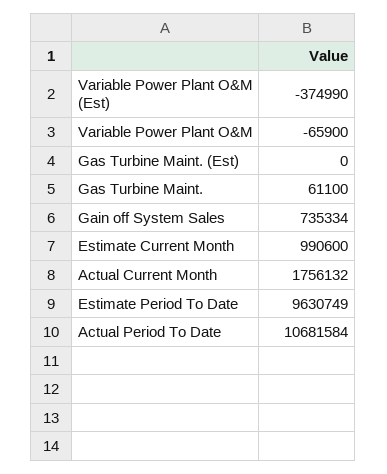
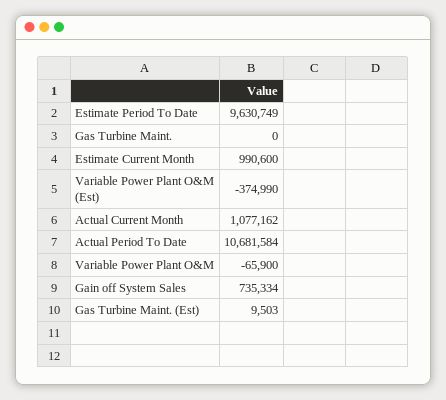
  {
    "Variable Power Plant O&M (Est)": -374990,
    "Variable Power Plant O&M": -65900,
-   "Gas Turbine Maint. (Est)": 0,
+   "Gas Turbine Maint. (Est)": 9503,
-   "Gas Turbine Maint.": 61100,
+   "Gas Turbine Maint.": 0,
    "Gain off System Sales": 735334,
    "Estimate Current Month": 990600,
-   "Actual Current Month": 1756132,
+   "Actual Current Month": 1077162,
    "Estimate Period To Date": 9630749,
    "Actual Period To Date": 10681584
  }

